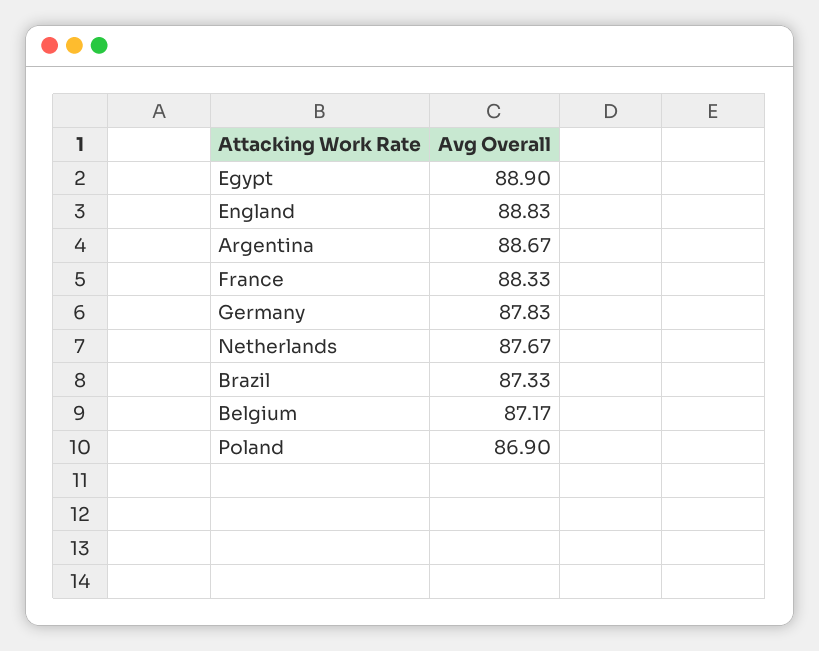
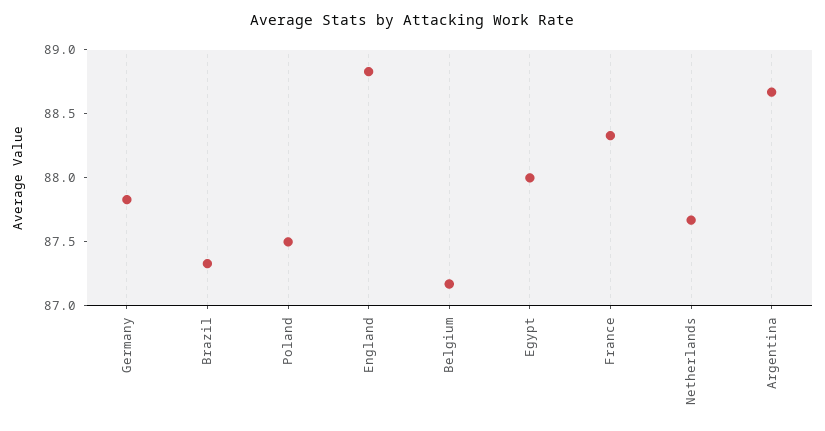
  {
-   "Egypt": 88.9,
+   "Egypt": 88,
    "England": 88.83,
    "Argentina": 88.67,
    "France": 88.33,
    "Germany": 87.83,
    "Netherlands": 87.67,
    "Brazil": 87.33,
    "Belgium": 87.17,
-   "Poland": 86.9
+   "Poland": 87.5
  }

